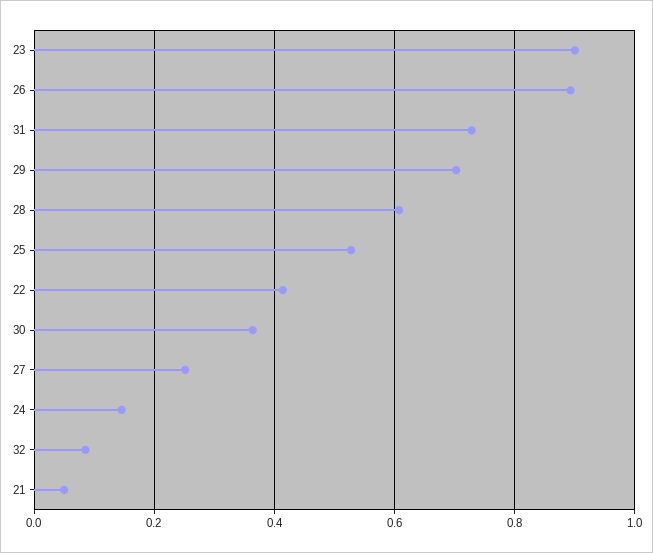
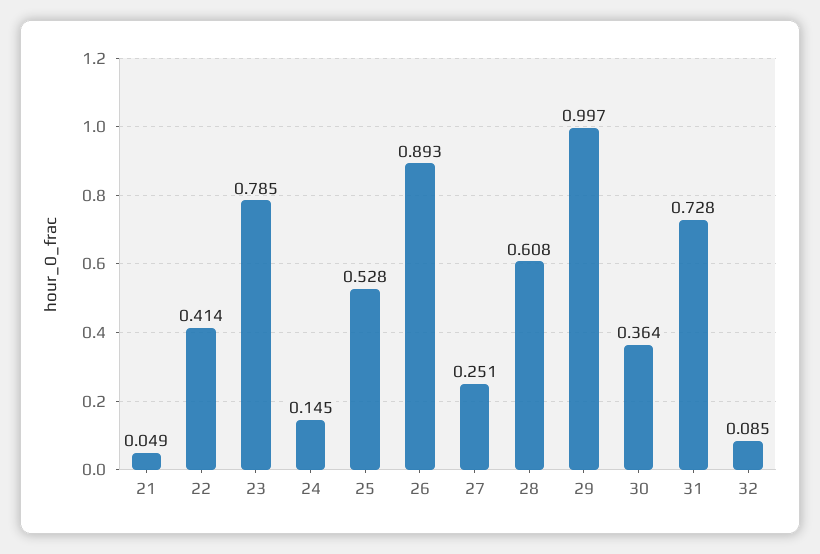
  {
-   "23": 0.9,
+   "23": 0.785,
    "26": 0.893,
    "31": 0.728,
-   "29": 0.7,
+   "29": 0.997,
    "28": 0.608,
    "25": 0.528,
    "22": 0.414,
    "30": 0.364,
    "27": 0.251,
    "24": 0.145,
    "32": 0.085,
    "21": 0.049
  }

